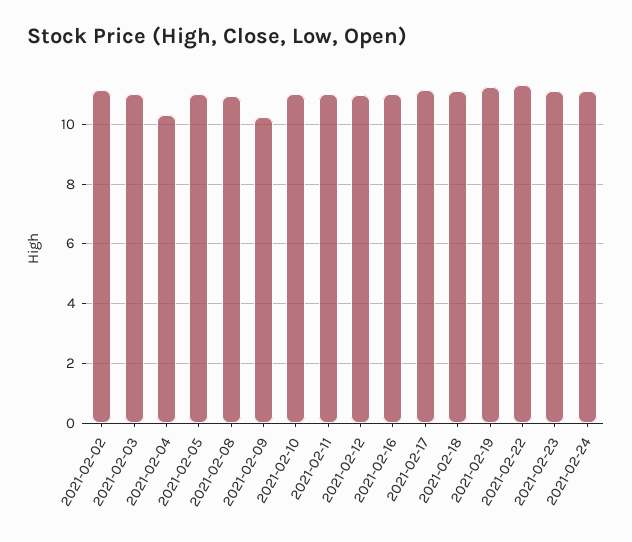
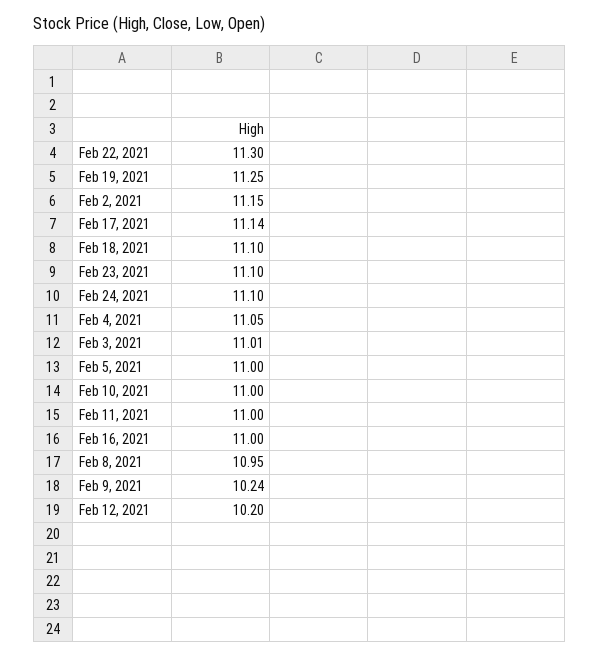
  {
    "2021-02-02": 11.15,
    "2021-02-03": 11.01,
-   "2021-02-04": 10.25,
+   "2021-02-04": 11.05,
    "2021-02-05": 11,
    "2021-02-08": 10.95,
    "2021-02-09": 10.24,
    "2021-02-10": 11,
    "2021-02-11": 11,
-   "2021-02-12": 11,
+   "2021-02-12": 10.2,
    "2021-02-16": 11,
    "2021-02-17": 11.14,
    "2021-02-18": 11.1,
    "2021-02-19": 11.25,
    "2021-02-22": 11.3,
    "2021-02-23": 11.1,
    "2021-02-24": 11.1
  }

